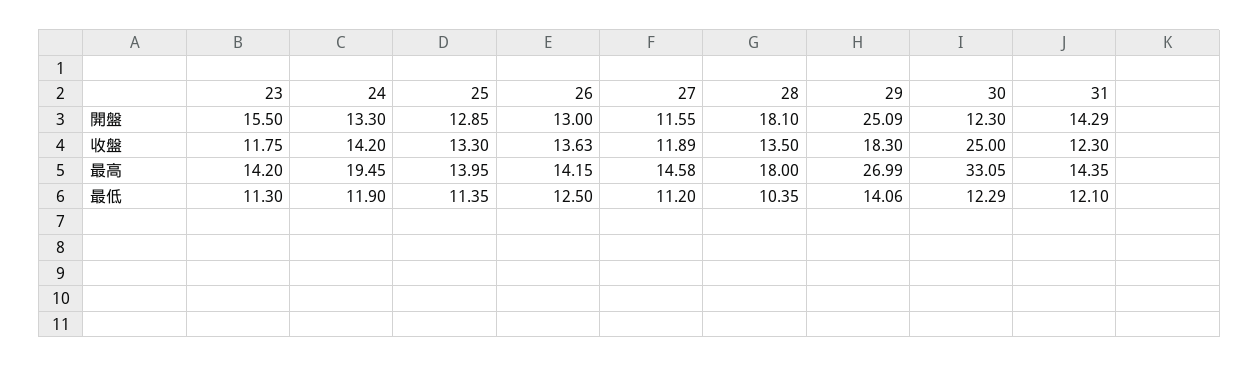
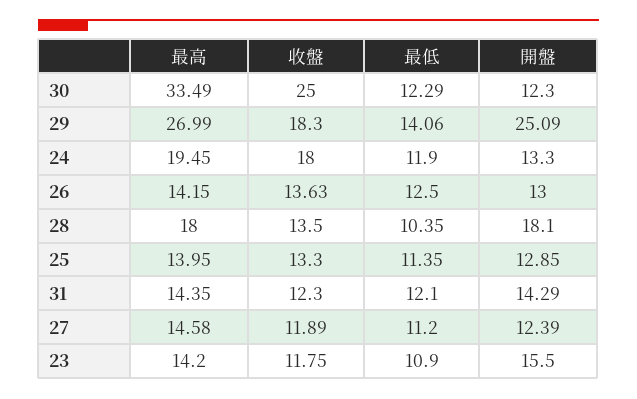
  {
    "23": {
      "開盤": 15.5,
      "收盤": 11.75,
      "最高": 14.2,
-     "最低": 11.3
+     "最低": 10.9
    },
    "24": {
      "開盤": 13.3,
-     "收盤": 14.2,
+     "收盤": 18,
      "最高": 19.45,
      "最低": 11.9
    },
    "25": {
      "開盤": 12.85,
      "收盤": 13.3,
      "最高": 13.95,
      "最低": 11.35
    },
    "26": {
      "開盤": 13,
      "收盤": 13.63,
      "最高": 14.15,
      "最低": 12.5
    },
    "27": {
-     "開盤": 11.55,
+     "開盤": 12.39,
      "收盤": 11.89,
      "最高": 14.58,
      "最低": 11.2
    },
    "28": {
      "開盤": 18.1,
      "收盤": 13.5,
      "最高": 18,
      "最低": 10.35
    },
    "29": {
      "開盤": 25.09,
      "收盤": 18.3,
      "最高": 26.99,
      "最低": 14.06
    },
    "30": {
      "開盤": 12.3,
      "收盤": 25,
-     "最高": 33.05,
+     "最高": 33.49,
      "最低": 12.29
    },
    "31": {
      "開盤": 14.29,
      "收盤": 12.3,
      "最高": 14.35,
      "最低": 12.1
    }
  }

